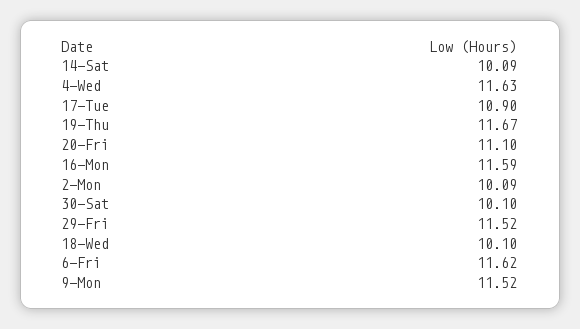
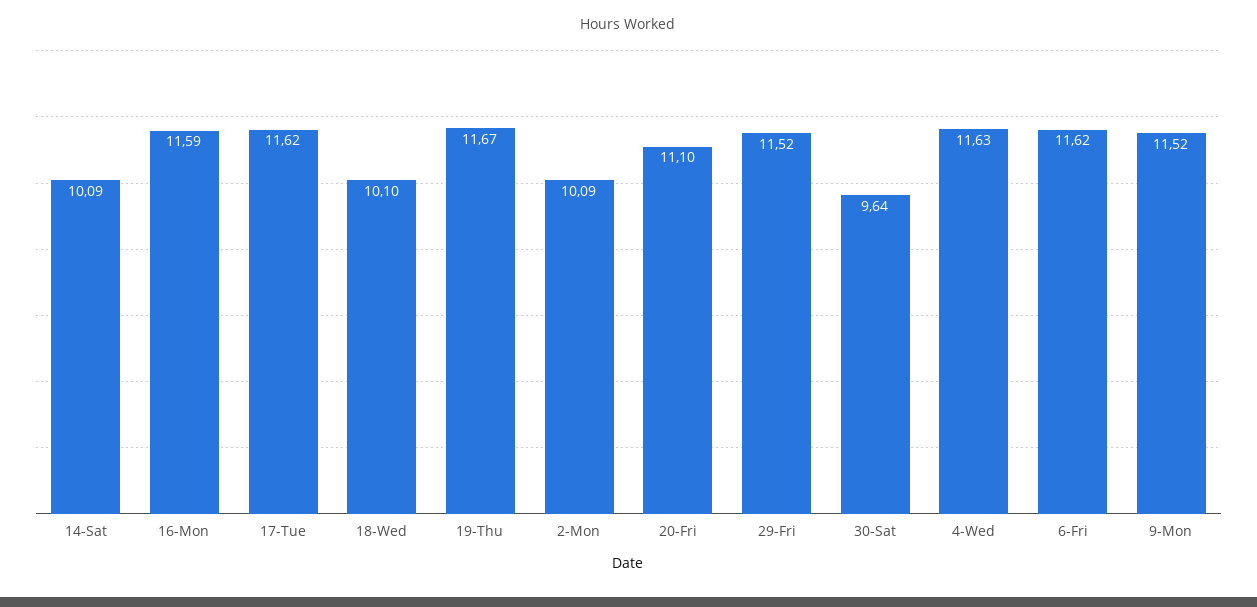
  {
    "14-Sat": 10.09,
    "4-Wed": 11.63,
-   "17-Tue": 10.9,
+   "17-Tue": 11.62,
    "19-Thu": 11.67,
    "20-Fri": 11.1,
    "16-Mon": 11.59,
    "2-Mon": 10.09,
-   "30-Sat": 10.1,
+   "30-Sat": 9.64,
    "29-Fri": 11.52,
    "18-Wed": 10.1,
    "6-Fri": 11.62,
    "9-Mon": 11.52
  }

